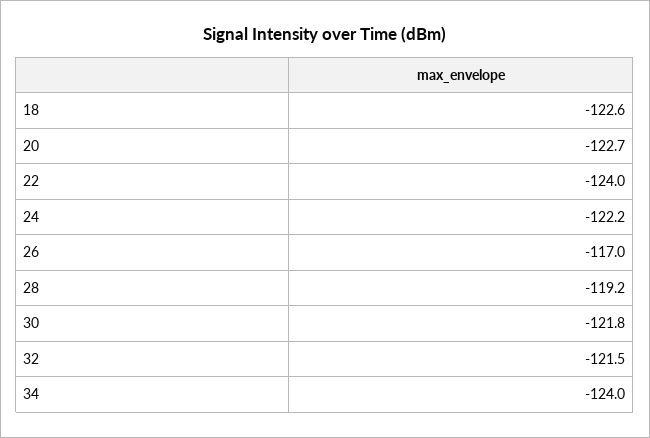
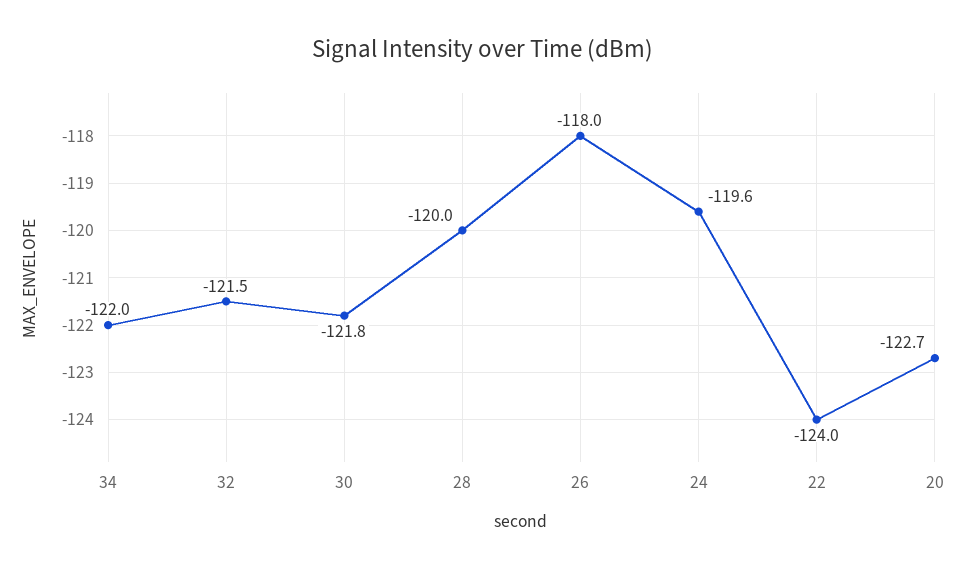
  {
-   "18": -122.6,
    "20": -122.7,
    "22": -124,
-   "24": -122.2,
+   "24": -119.6,
-   "26": -117,
+   "26": -118,
-   "28": -119.2,
+   "28": -120,
    "30": -121.8,
    "32": -121.5,
-   "34": -124
+   "34": -122
  }

